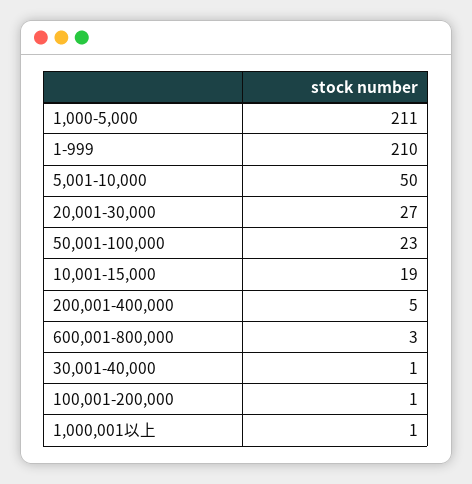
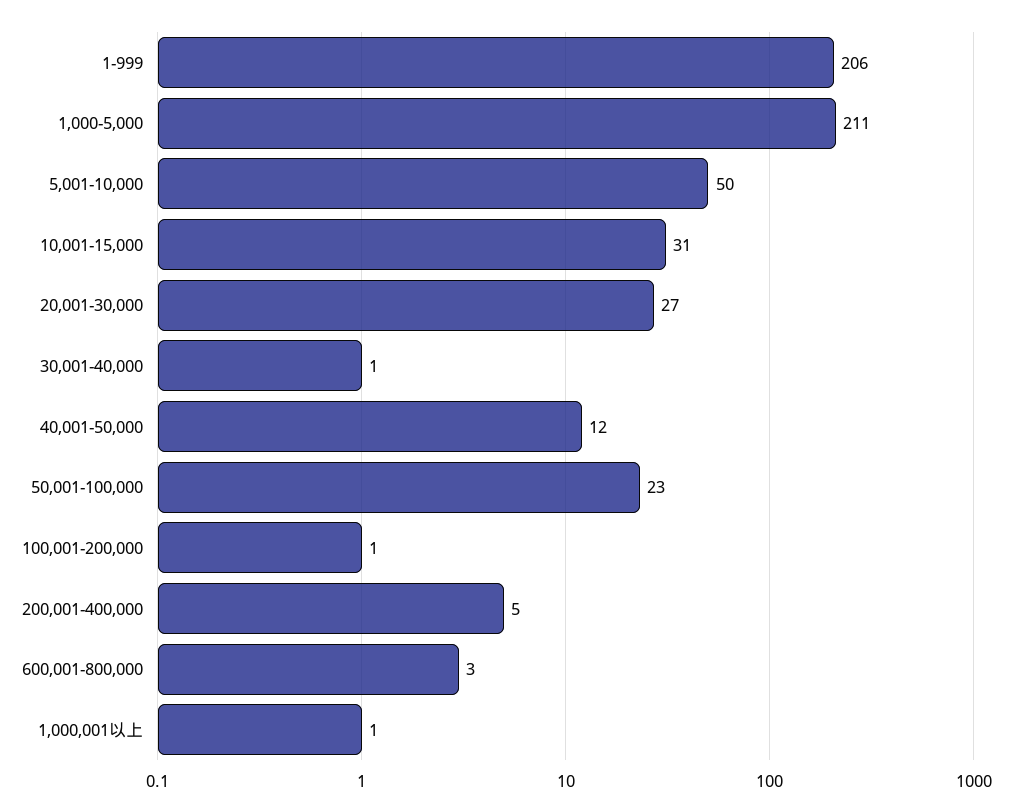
  {
    "1,000-5,000": 211,
-   "1-999": 210,
+   "1-999": 206,
    "5,001-10,000": 50,
    "20,001-30,000": 27,
    "50,001-100,000": 23,
-   "10,001-15,000": 19,
+   "10,001-15,000": 31,
    "200,001-400,000": 5,
    "600,001-800,000": 3,
    "30,001-40,000": 1,
    "100,001-200,000": 1,
-   "1,000,001以上": 1
+   "1,000,001以上": 1,
+   "40,001-50,000": 12
  }

